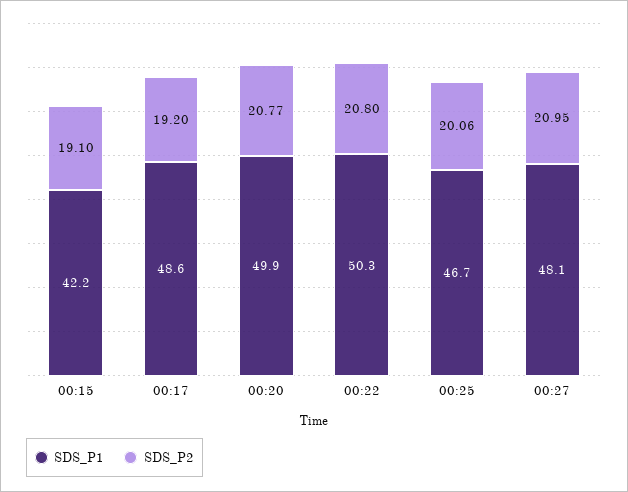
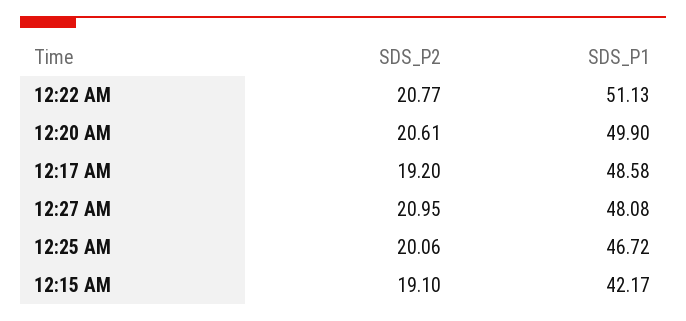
  {
    "SDS_P1": {
      "00:15": 42.17,
      "00:17": 48.58,
      "00:20": 49.9,
-     "00:22": 50.3,
+     "00:22": 51.13,
      "00:25": 46.72,
      "00:27": 48.08
    },
    "SDS_P2": {
      "00:15": 19.1,
      "00:17": 19.2,
-     "00:20": 20.77,
+     "00:20": 20.61,
-     "00:22": 20.8,
+     "00:22": 20.77,
      "00:25": 20.06,
      "00:27": 20.95
    }
  }

